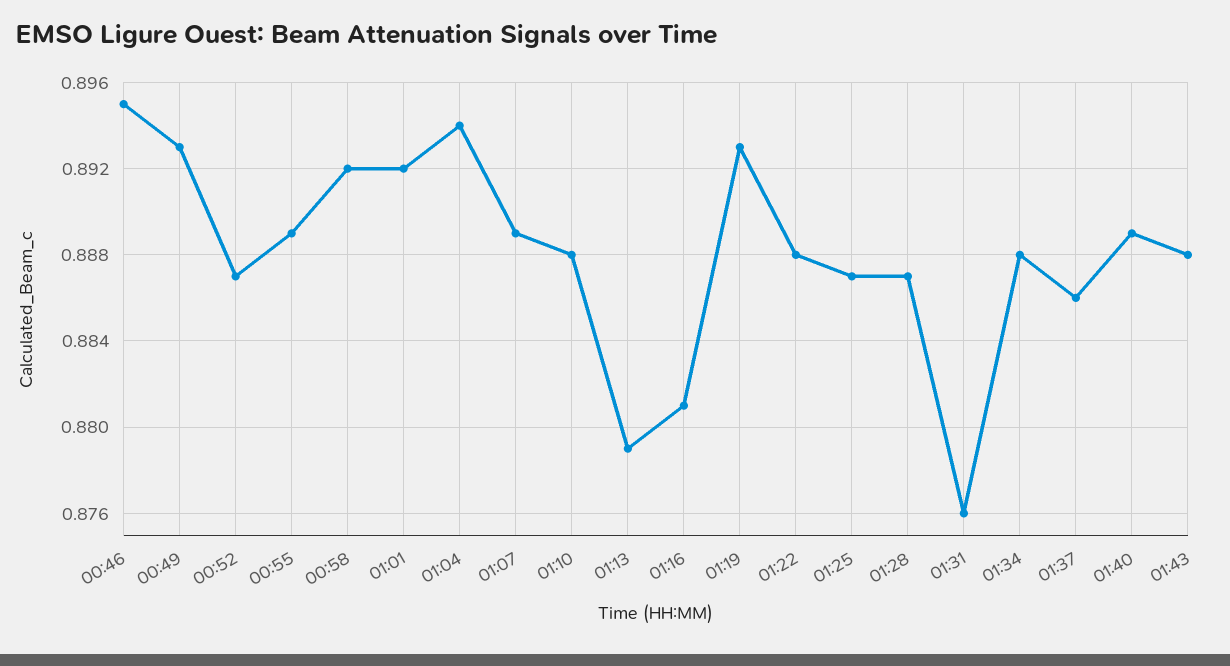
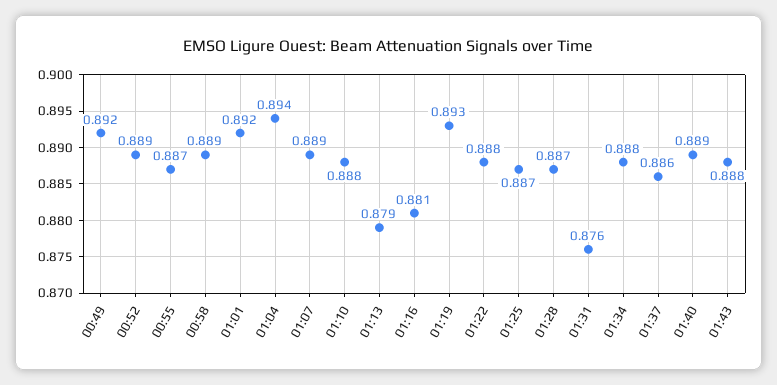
  {
-   "00:46": 0.895,
-   "00:49": 0.893,
+   "00:49": 0.892,
-   "00:52": 0.887,
+   "00:52": 0.889,
-   "00:55": 0.889,
+   "00:55": 0.887,
-   "00:58": 0.892,
+   "00:58": 0.889,
    "01:01": 0.892,
    "01:04": 0.894,
    "01:07": 0.889,
    "01:10": 0.888,
    "01:13": 0.879,
    "01:16": 0.881,
    "01:19": 0.893,
    "01:22": 0.888,
    "01:25": 0.887,
    "01:28": 0.887,
    "01:31": 0.876,
    "01:34": 0.888,
    "01:37": 0.886,
    "01:40": 0.889,
    "01:43": 0.888
  }

